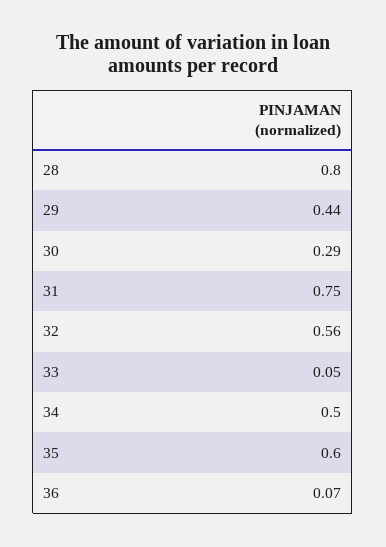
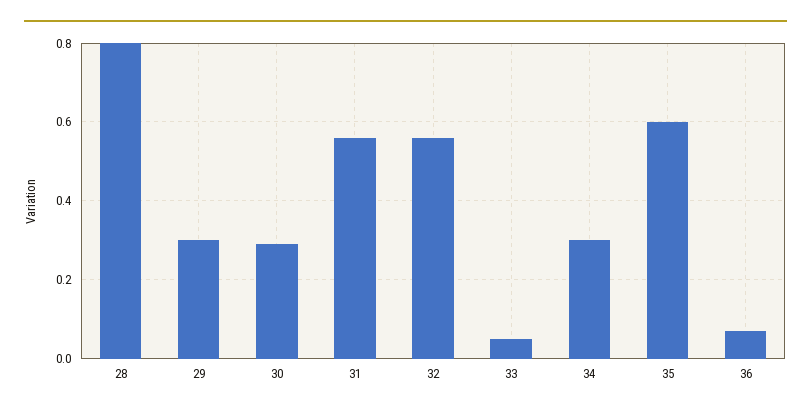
  {
    "28": 0.8,
-   "29": 0.44,
+   "29": 0.3,
    "30": 0.29,
-   "31": 0.75,
+   "31": 0.55,
    "32": 0.56,
    "33": 0.05,
-   "34": 0.5,
+   "34": 0.3,
    "35": 0.6,
    "36": 0.07
  }

